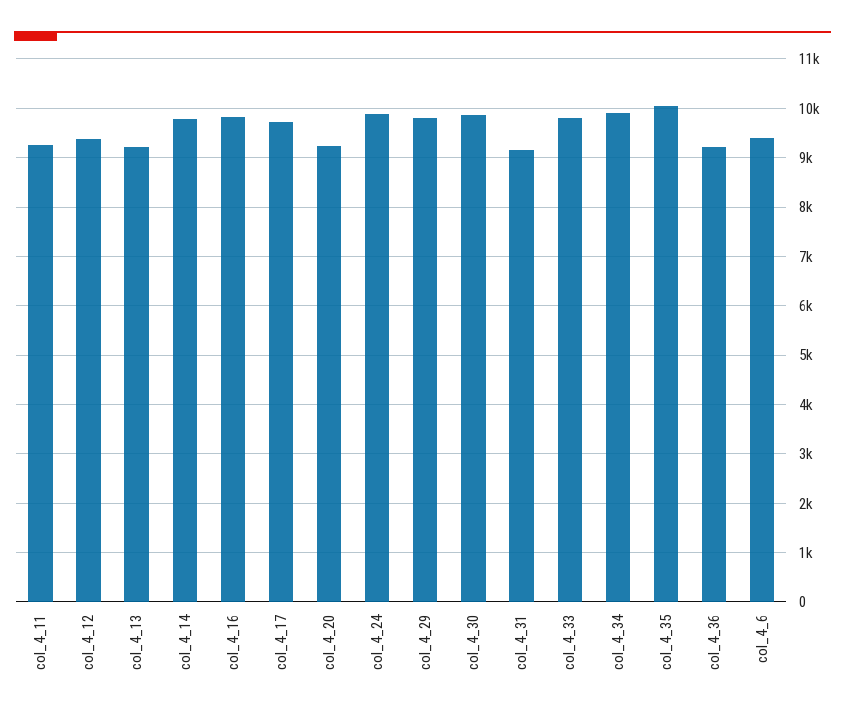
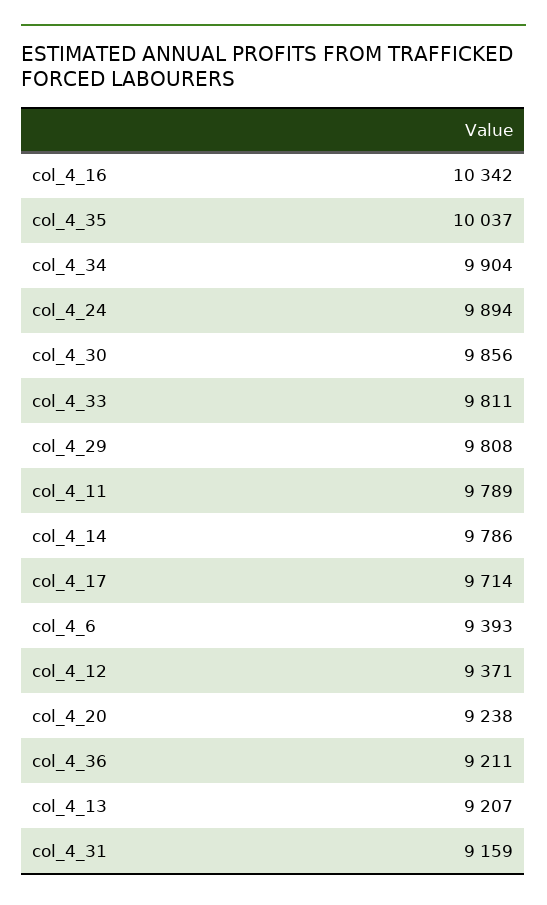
  {
-   "col_4_11": 9200,
+   "col_4_11": 9789,
    "col_4_12": 9371,
    "col_4_13": 9207,
    "col_4_14": 9786,
-   "col_4_16": 9800,
+   "col_4_16": 10342,
    "col_4_17": 9714,
    "col_4_20": 9238,
    "col_4_24": 9894,
    "col_4_29": 9808,
    "col_4_30": 9856,
    "col_4_31": 9159,
    "col_4_33": 9811,
    "col_4_34": 9904,
    "col_4_35": 10037,
    "col_4_36": 9211,
    "col_4_6": 9393
  }

